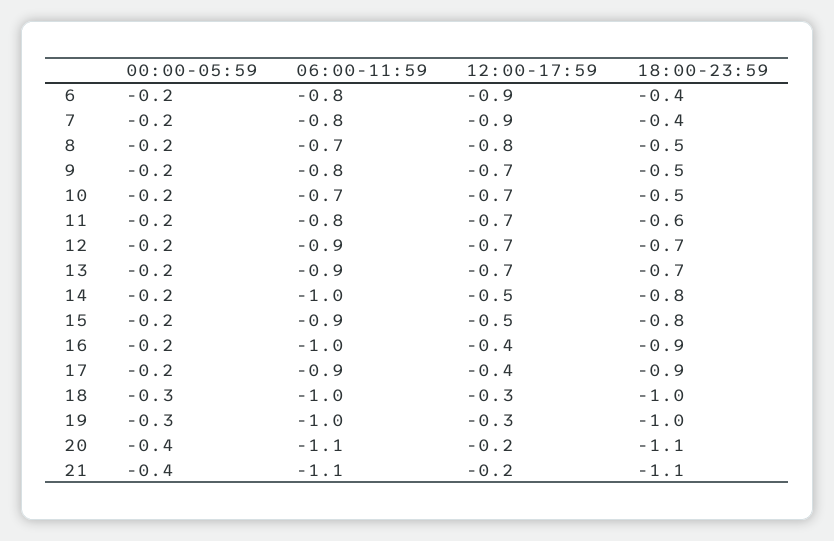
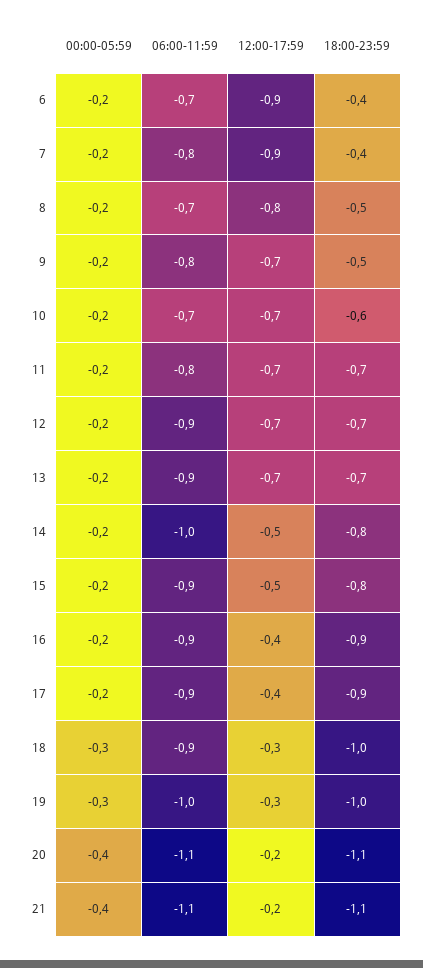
  {
    "00:00-05:59": {
      "6": -0.2,
      "7": -0.2,
      "8": -0.2,
      "9": -0.2,
      "10": -0.2,
      "11": -0.2,
      "12": -0.2,
      "13": -0.2,
      "14": -0.2,
      "15": -0.2,
      "16": -0.2,
      "17": -0.2,
      "18": -0.3,
      "19": -0.3,
      "20": -0.4,
      "21": -0.4
    },
    "06:00-11:59": {
-     "6": -0.8,
+     "6": -0.7,
      "7": -0.8,
      "8": -0.7,
      "9": -0.8,
      "10": -0.7,
      "11": -0.8,
      "12": -0.9,
      "13": -0.9,
      "14": -1,
      "15": -0.9,
-     "16": -1,
+     "16": -0.9,
      "17": -0.9,
-     "18": -1,
+     "18": -0.9,
      "19": -1,
      "20": -1.1,
      "21": -1.1
    },
    "12:00-17:59": {
      "6": -0.9,
      "7": -0.9,
      "8": -0.8,
      "9": -0.7,
      "10": -0.7,
      "11": -0.7,
      "12": -0.7,
      "13": -0.7,
      "14": -0.5,
      "15": -0.5,
      "16": -0.4,
      "17": -0.4,
      "18": -0.3,
      "19": -0.3,
      "20": -0.2,
      "21": -0.2
    },
    "18:00-23:59": {
      "6": -0.4,
      "7": -0.4,
      "8": -0.5,
      "9": -0.5,
-     "10": -0.5,
+     "10": -0.6,
-     "11": -0.6,
+     "11": -0.7,
      "12": -0.7,
      "13": -0.7,
      "14": -0.8,
      "15": -0.8,
      "16": -0.9,
      "17": -0.9,
      "18": -1,
      "19": -1,
      "20": -1.1,
      "21": -1.1
    }
  }

